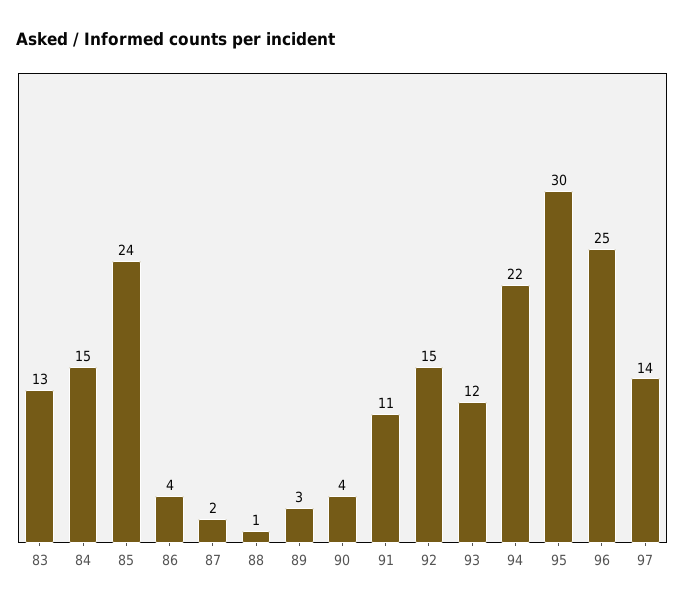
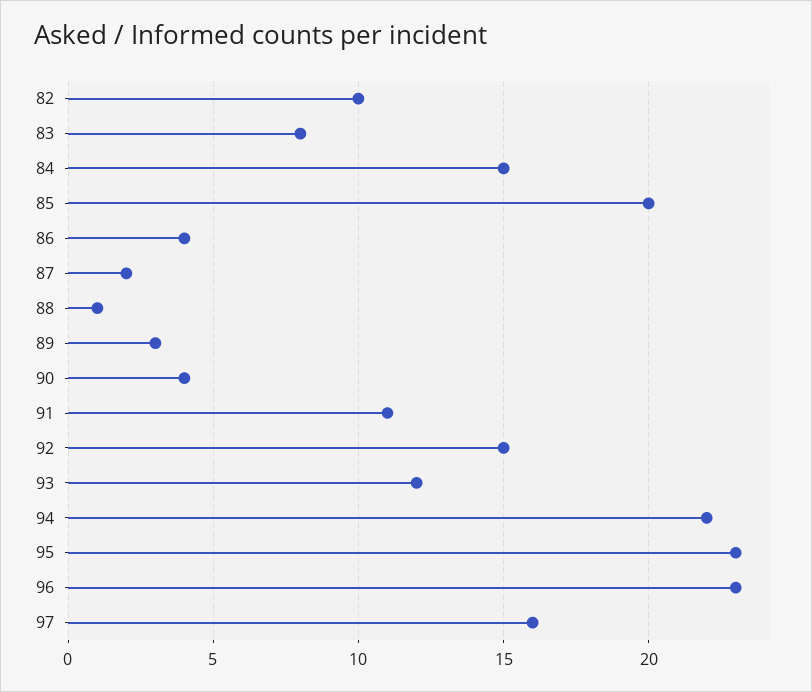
  {
-   "83": 13,
+   "83": 8,
    "84": 15,
-   "85": 24,
+   "85": 20,
    "86": 4,
    "87": 2,
    "88": 1,
    "89": 3,
    "90": 4,
    "91": 11,
    "92": 15,
    "93": 12,
    "94": 22,
-   "95": 30,
+   "95": 23,
-   "96": 25,
+   "96": 23,
-   "97": 14
+   "97": 16,
+   "82": 10
  }

